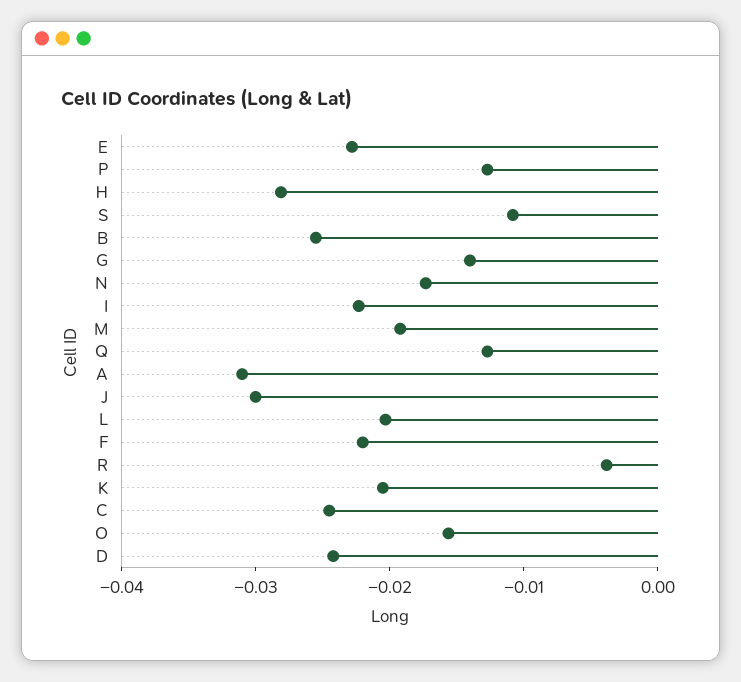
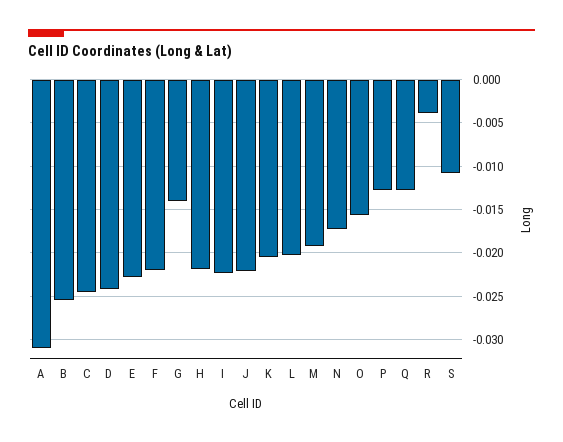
  {
    "E": -0.023,
    "P": -0.013,
-   "H": -0.028,
+   "H": -0.022,
    "S": -0.011,
    "B": -0.026,
    "G": -0.014,
    "N": -0.017,
    "I": -0.022,
    "M": -0.019,
    "Q": -0.013,
    "A": -0.031,
-   "J": -0.03,
+   "J": -0.022,
    "L": -0.02,
    "F": -0.022,
    "R": -0.004,
    "K": -0.021,
    "C": -0.025,
    "O": -0.016,
    "D": -0.024
  }

